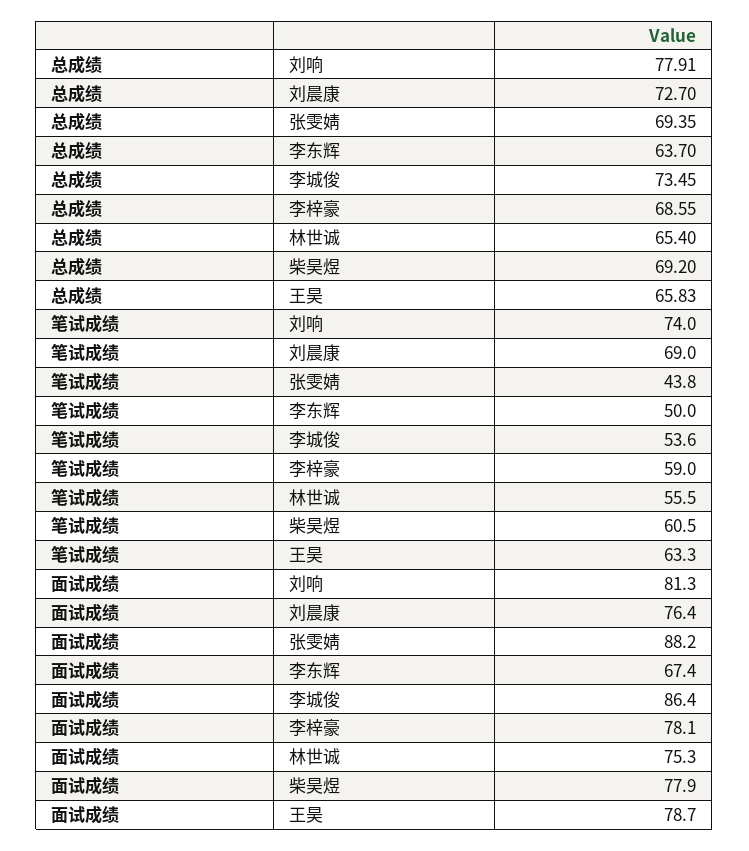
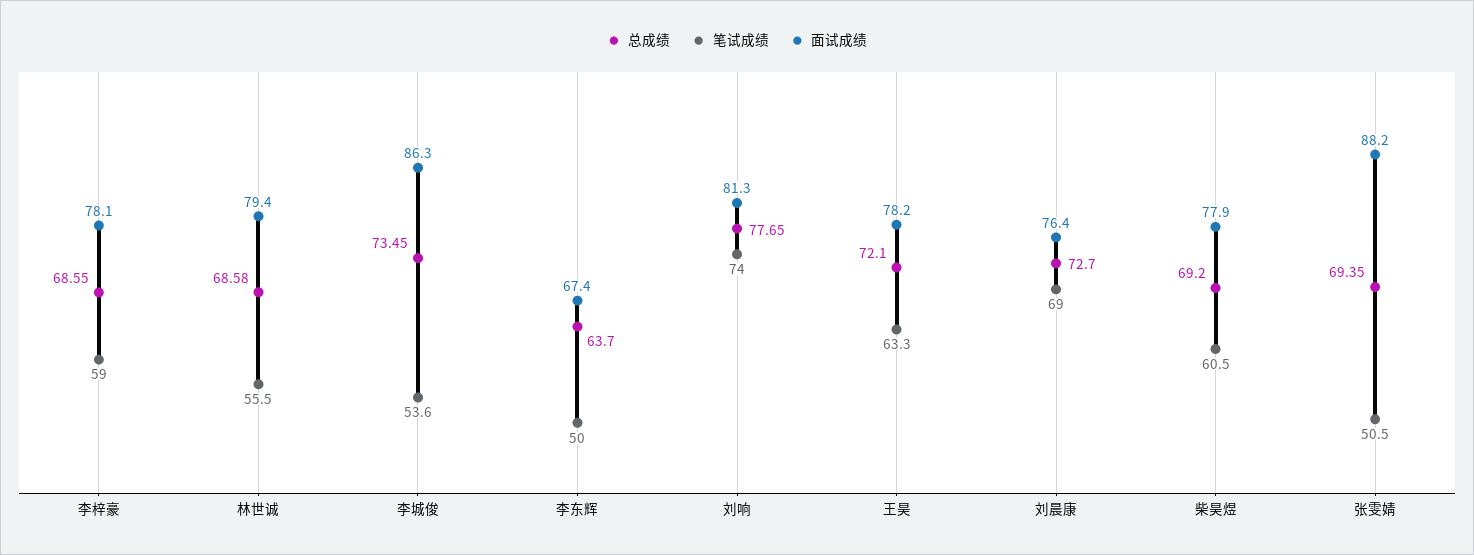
  {
    "总成绩": {
-     "刘响": 77.91,
+     "刘响": 77.65,
      "刘晨康": 72.7,
      "张雯婧": 69.35,
      "李东辉": 63.7,
      "李城俊": 73.45,
      "李梓豪": 68.55,
-     "林世诚": 65.4,
+     "林世诚": 68.58,
      "柴昊煜": 69.2,
-     "王昊": 65.83
+     "王昊": 72.1
    },
    "笔试成绩": {
      "刘响": 74,
      "刘晨康": 69,
-     "张雯婧": 43.8,
+     "张雯婧": 50.5,
      "李东辉": 50,
      "李城俊": 53.6,
      "李梓豪": 59,
      "林世诚": 55.5,
      "柴昊煜": 60.5,
      "王昊": 63.3
    },
    "面试成绩": {
      "刘响": 81.3,
      "刘晨康": 76.4,
      "张雯婧": 88.2,
      "李东辉": 67.4,
-     "李城俊": 86.4,
+     "李城俊": 86.3,
      "李梓豪": 78.1,
-     "林世诚": 75.3,
+     "林世诚": 79.4,
      "柴昊煜": 77.9,
-     "王昊": 78.7
+     "王昊": 78.2
    }
  }

